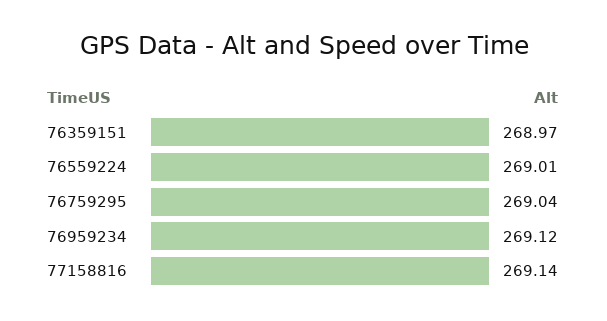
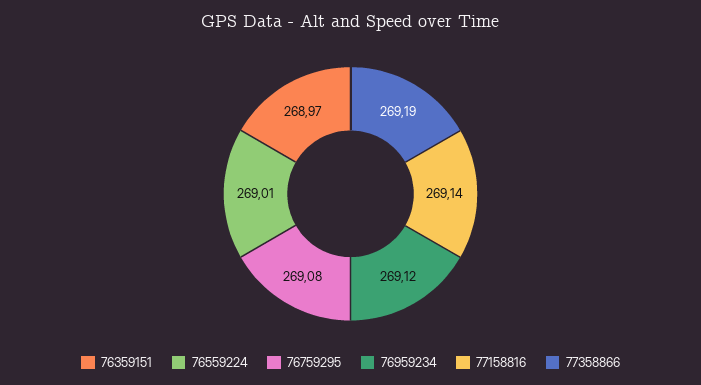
  {
    "76359151": 268.97,
    "76559224": 269.01,
-   "76759295": 269.04,
+   "76759295": 269.08,
    "76959234": 269.12,
-   "77158816": 269.14
+   "77158816": 269.14,
+   "77358866": 269.19
  }

